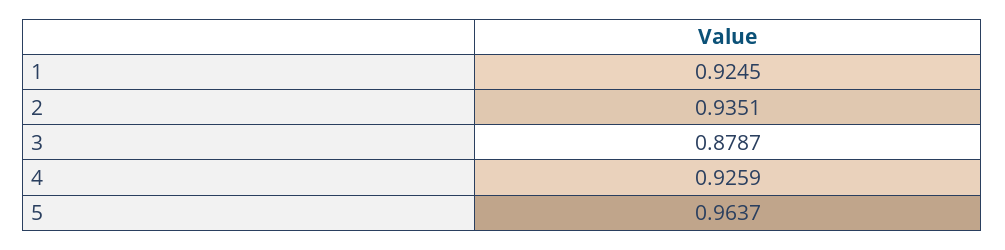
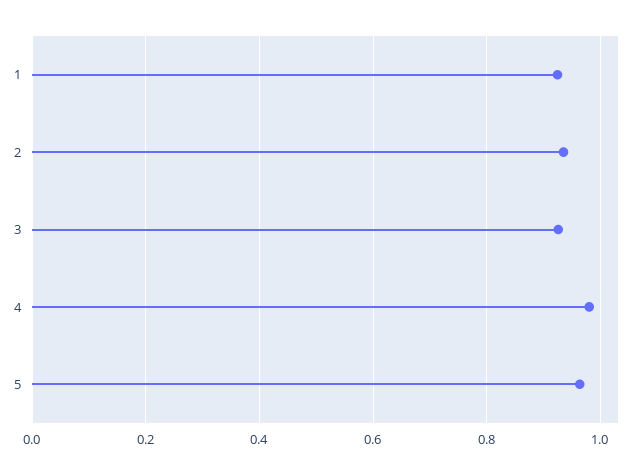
  {
    "1": 0.9245,
    "2": 0.9351,
-   "3": 0.8787,
+   "3": 0.92,
-   "4": 0.9259,
+   "4": 0.98,
    "5": 0.9637
  }

